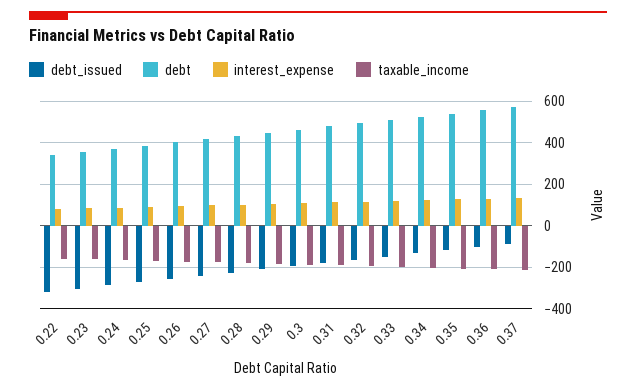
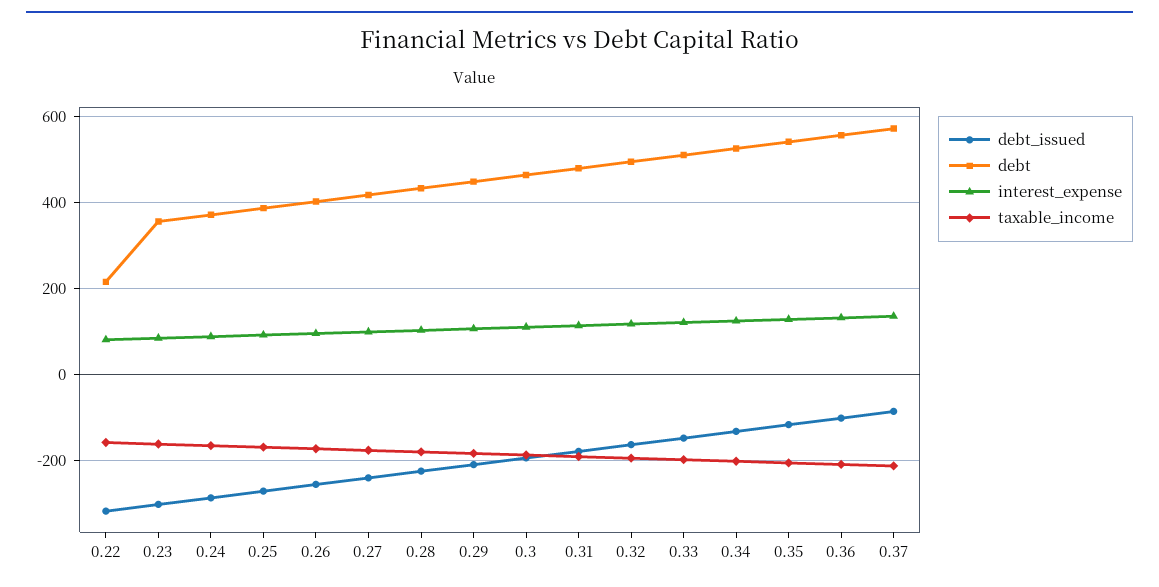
  {
    "debt_issued": {
      "0.22": -320,
      "0.23": -300,
      "0.24": -280,
      "0.25": -280,
      "0.26": -260,
      "0.27": -240,
      "0.28": -220,
      "0.29": -220,
      "0.3": -200,
      "0.31": -180,
      "0.32": -160,
      "0.33": -140,
      "0.34": -140,
      "0.35": -120,
      "0.36": -100,
      "0.37": -80
    },
    "debt": {
-     "0.22": 350,
+     "0.22": 220,
      "0.23": 360,
      "0.24": 380,
      "0.25": 380,
      "0.26": 400,
      "0.27": 420,
      "0.28": 440,
      "0.29": 440,
      "0.3": 460,
      "0.31": 480,
      "0.32": 500,
      "0.33": 500,
      "0.34": 520,
      "0.35": 540,
      "0.36": 560,
      "0.37": 580
    },
    "interest_expense": {
      "0.22": 80,
      "0.23": 80,
      "0.24": 80,
      "0.25": 100,
      "0.26": 100,
      "0.27": 100,
      "0.28": 100,
      "0.29": 100,
      "0.3": 100,
      "0.31": 120,
      "0.32": 120,
      "0.33": 120,
      "0.34": 120,
      "0.35": 120,
      "0.36": 140,
      "0.37": 140
    },
    "taxable_income": {
      "0.22": -160,
      "0.23": -160,
      "0.24": -160,
      "0.25": -160,
      "0.26": -180,
      "0.27": -180,
      "0.28": -180,
      "0.29": -180,
      "0.3": -180,
      "0.31": -200,
      "0.32": -200,
      "0.33": -200,
      "0.34": -200,
      "0.35": -200,
      "0.36": -200,
      "0.37": -220
    }
  }

